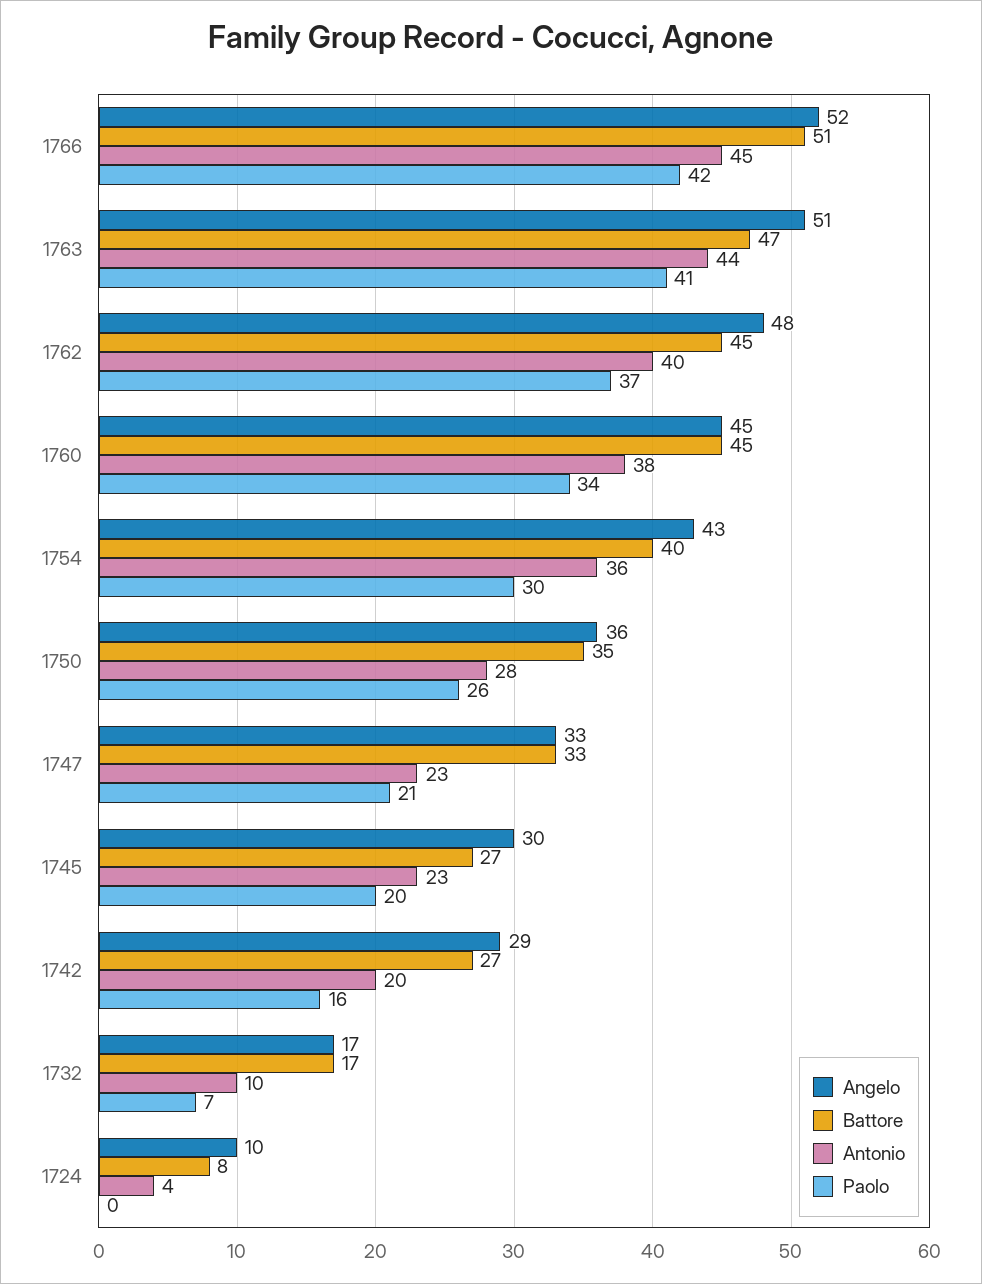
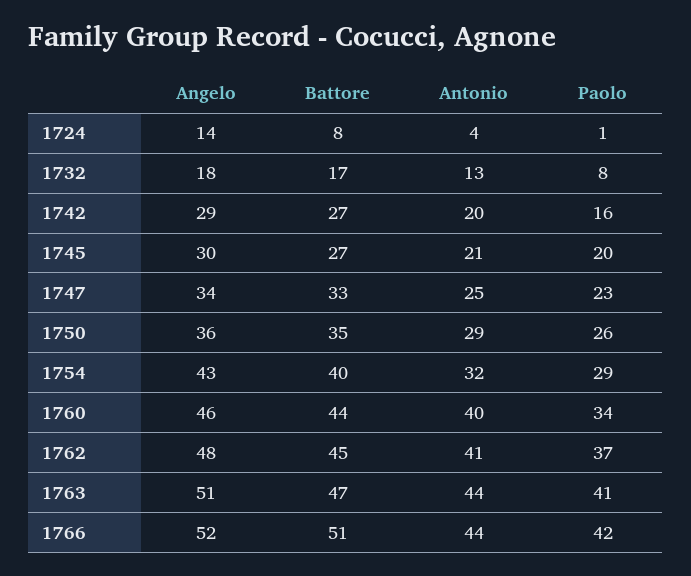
  {
    "Angelo": {
      "1766": 52,
      "1763": 51,
      "1762": 48,
-     "1760": 45,
+     "1760": 46,
      "1754": 43,
      "1750": 36,
-     "1747": 33,
+     "1747": 34,
      "1745": 30,
      "1742": 29,
-     "1732": 17,
+     "1732": 18,
-     "1724": 10
+     "1724": 14
    },
    "Battore": {
      "1766": 51,
      "1763": 47,
      "1762": 45,
-     "1760": 45,
+     "1760": 44,
      "1754": 40,
      "1750": 35,
      "1747": 33,
      "1745": 27,
      "1742": 27,
      "1732": 17,
      "1724": 8
    },
    "Antonio": {
-     "1766": 45,
+     "1766": 44,
      "1763": 44,
-     "1762": 40,
+     "1762": 41,
-     "1760": 38,
+     "1760": 40,
-     "1754": 36,
+     "1754": 32,
-     "1750": 28,
+     "1750": 29,
-     "1747": 23,
+     "1747": 25,
-     "1745": 23,
+     "1745": 21,
      "1742": 20,
-     "1732": 10,
+     "1732": 13,
      "1724": 4
    },
    "Paolo": {
      "1766": 42,
      "1763": 41,
      "1762": 37,
      "1760": 34,
-     "1754": 30,
+     "1754": 29,
      "1750": 26,
-     "1747": 21,
+     "1747": 23,
      "1745": 20,
      "1742": 16,
-     "1732": 7,
+     "1732": 8,
-     "1724": 0
+     "1724": 1
    }
  }

